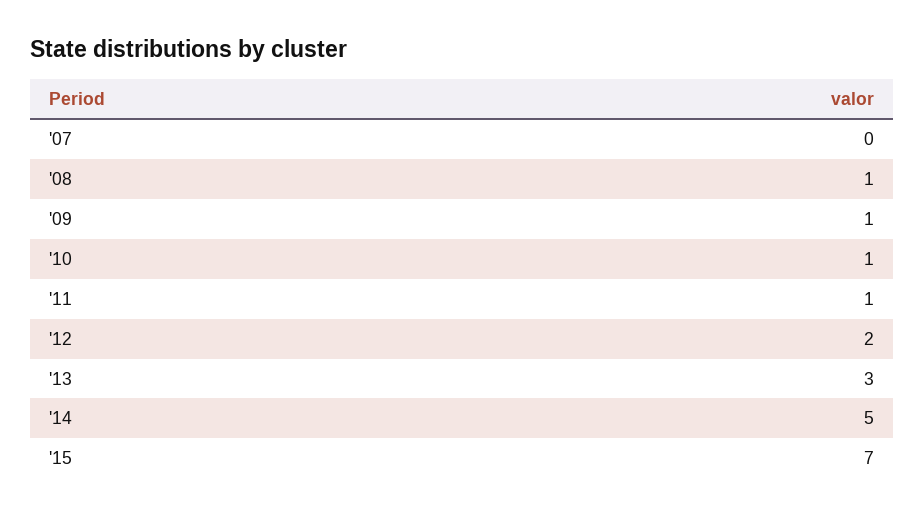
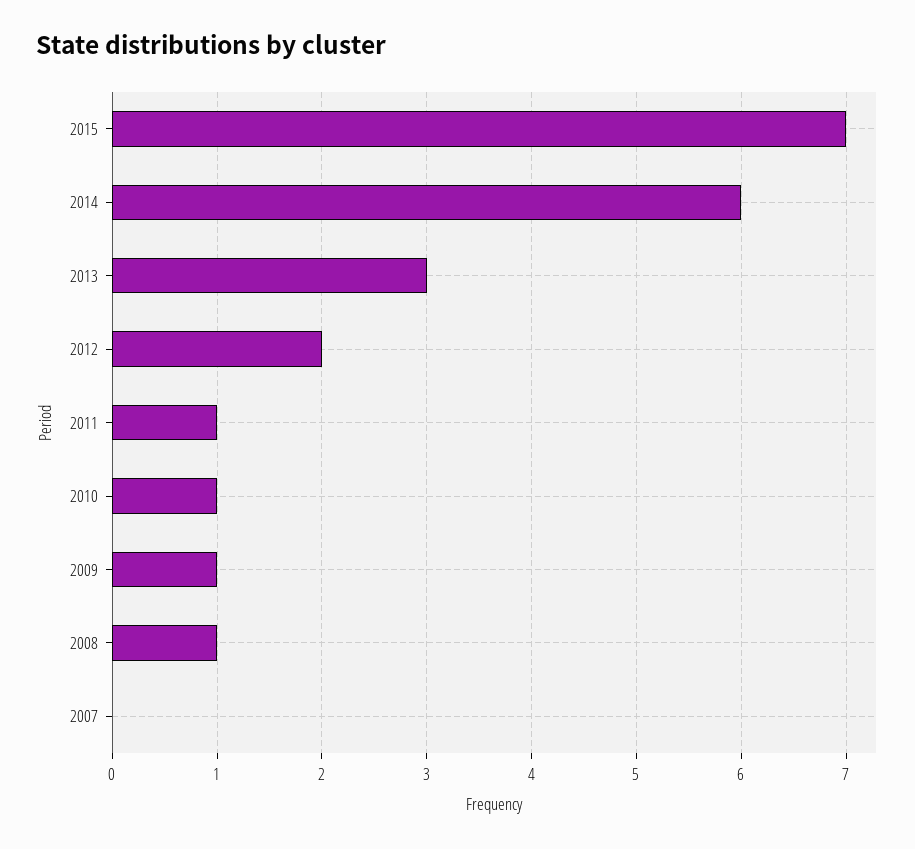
  {
    "'07": 0,
    "'08": 1,
    "'09": 1,
    "'10": 1,
    "'11": 1,
    "'12": 2,
    "'13": 3,
-   "'14": 5,
+   "'14": 6,
    "'15": 7
  }

